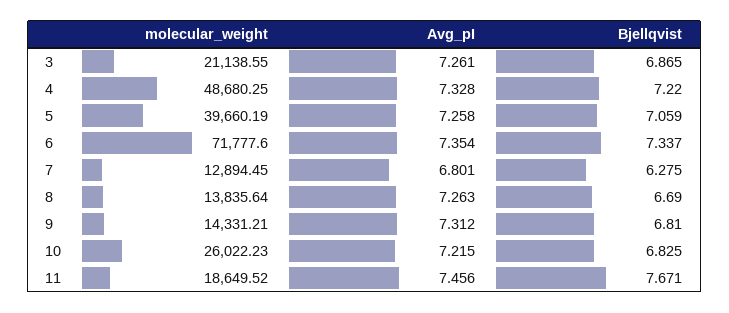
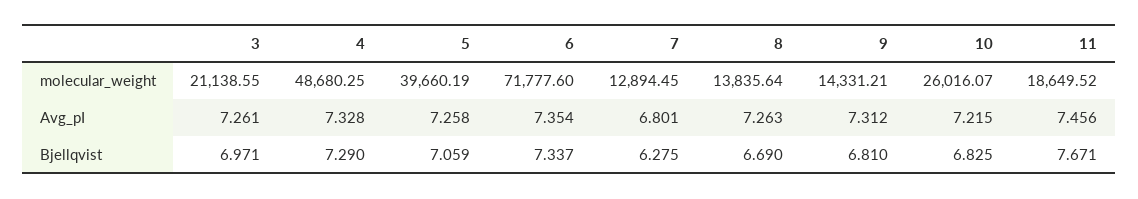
  {
    "molecular_weight": {
      "3": 21138.55,
      "4": 48680.25,
      "5": 39660.19,
      "6": 71777.6,
      "7": 12894.45,
      "8": 13835.64,
      "9": 14331.21,
-     "10": 26022.23,
+     "10": 26016.07,
      "11": 18649.52
    },
    "Avg_pI": {
      "3": 7.261,
      "4": 7.328,
      "5": 7.258,
      "6": 7.354,
      "7": 6.801,
      "8": 7.263,
      "9": 7.312,
      "10": 7.215,
      "11": 7.456
    },
    "Bjellqvist": {
-     "3": 6.865,
+     "3": 6.971,
-     "4": 7.22,
+     "4": 7.29,
      "5": 7.059,
      "6": 7.337,
      "7": 6.275,
      "8": 6.69,
      "9": 6.81,
      "10": 6.825,
      "11": 7.671
    }
  }

